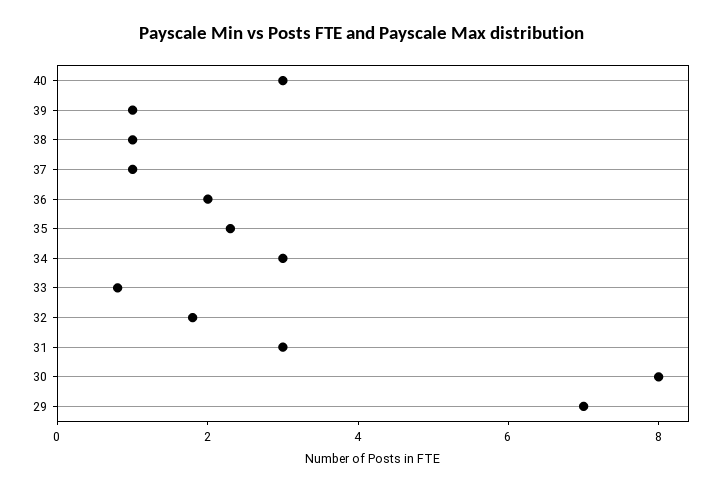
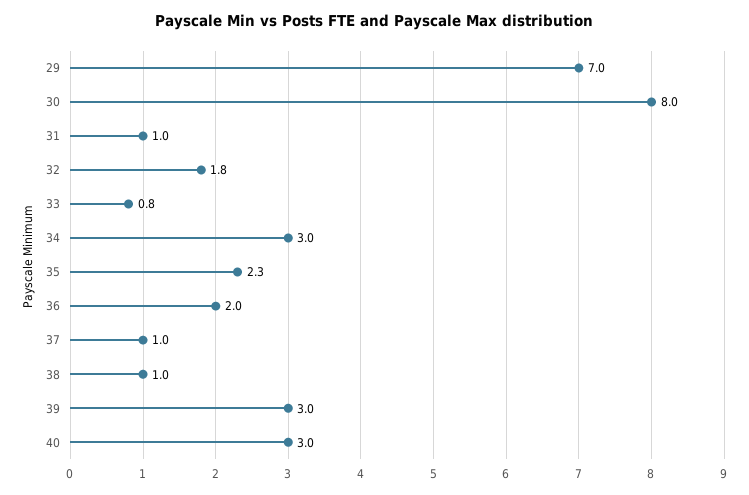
  {
    "40": 3,
-   "39": 1,
+   "39": 3,
    "38": 1,
    "37": 1,
    "36": 2,
    "35": 2.3,
    "34": 3,
    "33": 0.8,
    "32": 1.8,
-   "31": 3,
+   "31": 1,
    "30": 8,
    "29": 7
  }

